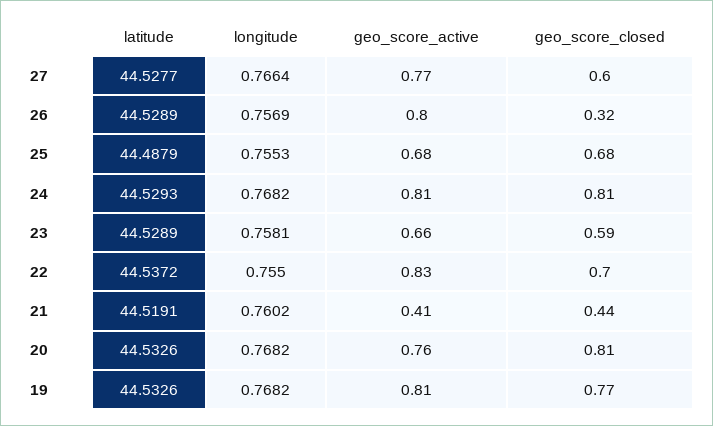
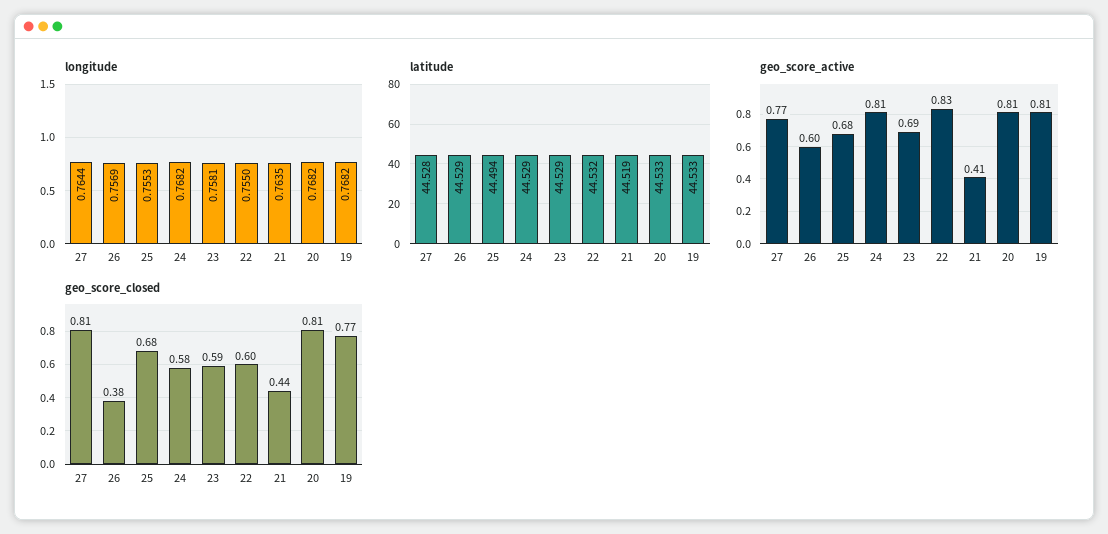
  {
    "latitude": {
      "27": 44.5277,
      "26": 44.5289,
-     "25": 44.4879,
+     "25": 44.494,
      "24": 44.5293,
      "23": 44.5289,
-     "22": 44.5372,
+     "22": 44.532,
      "21": 44.5191,
      "20": 44.5326,
      "19": 44.5326
    },
    "longitude": {
-     "27": 0.7664,
+     "27": 0.7644,
      "26": 0.7569,
      "25": 0.7553,
      "24": 0.7682,
      "23": 0.7581,
      "22": 0.755,
-     "21": 0.7602,
+     "21": 0.7635,
      "20": 0.7682,
      "19": 0.7682
    },
    "geo_score_active": {
      "27": 0.77,
-     "26": 0.8,
+     "26": 0.6,
      "25": 0.68,
      "24": 0.81,
-     "23": 0.66,
+     "23": 0.69,
      "22": 0.83,
      "21": 0.41,
-     "20": 0.76,
+     "20": 0.81,
      "19": 0.81
    },
    "geo_score_closed": {
-     "27": 0.6,
+     "27": 0.81,
-     "26": 0.32,
+     "26": 0.38,
      "25": 0.68,
-     "24": 0.81,
+     "24": 0.58,
      "23": 0.59,
-     "22": 0.7,
+     "22": 0.6,
      "21": 0.44,
      "20": 0.81,
      "19": 0.77
    }
  }

